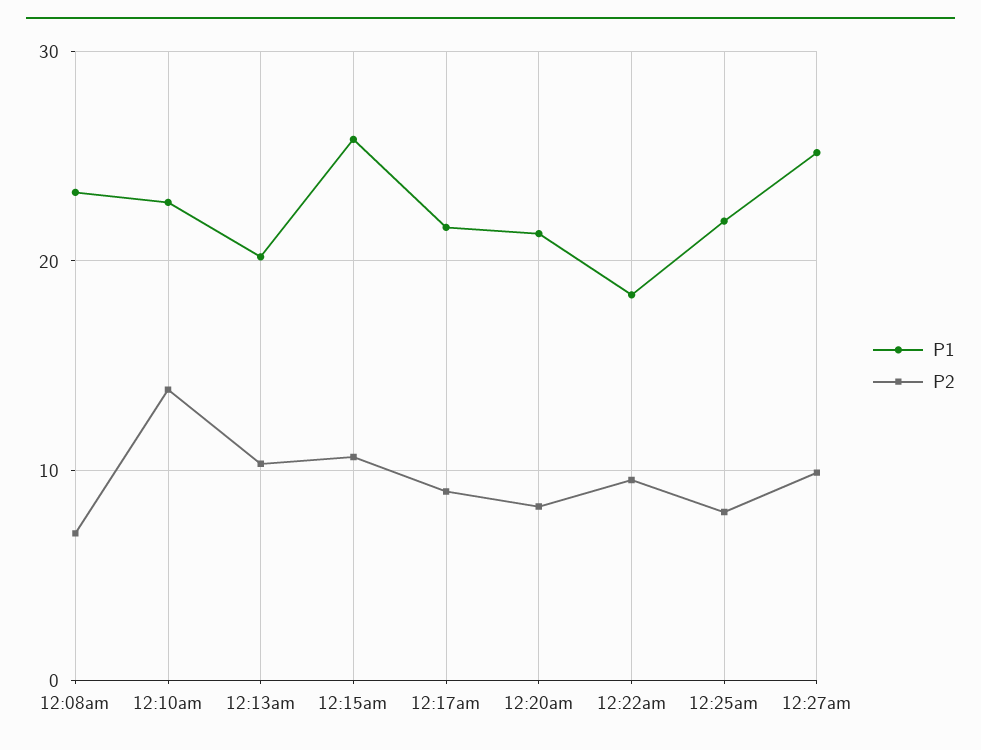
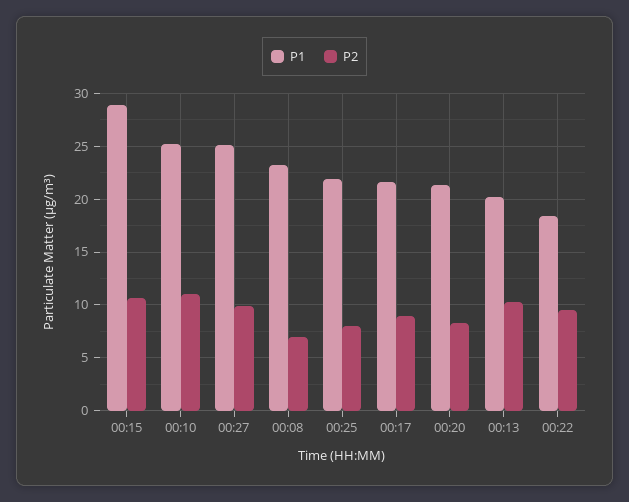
  {
    "P1": {
      "12:08am": 23,
-     "12:10am": 23,
+     "12:10am": 25,
      "12:13am": 20,
-     "12:15am": 26,
+     "12:15am": 29,
      "12:17am": 22,
      "12:20am": 21,
      "12:22am": 18,
      "12:25am": 22,
      "12:27am": 25
    },
    "P2": {
      "12:08am": 7,
-     "12:10am": 14,
+     "12:10am": 11,
      "12:13am": 10,
      "12:15am": 11,
      "12:17am": 9,
      "12:20am": 8,
      "12:22am": 10,
      "12:25am": 8,
      "12:27am": 10
    }
  }

